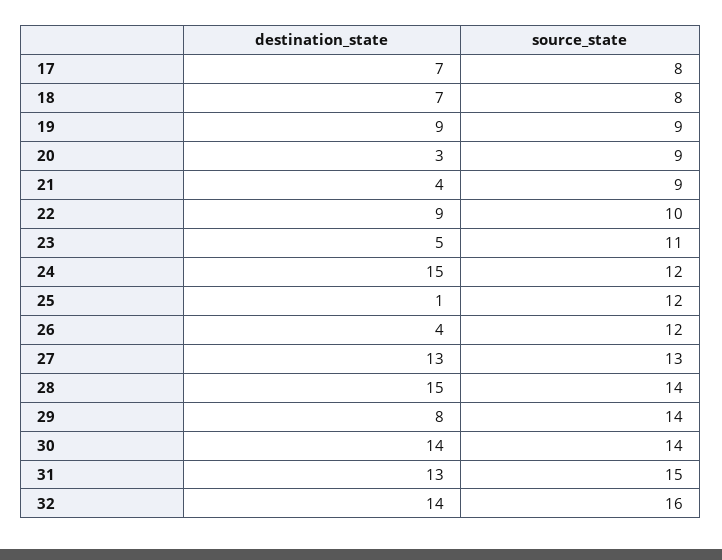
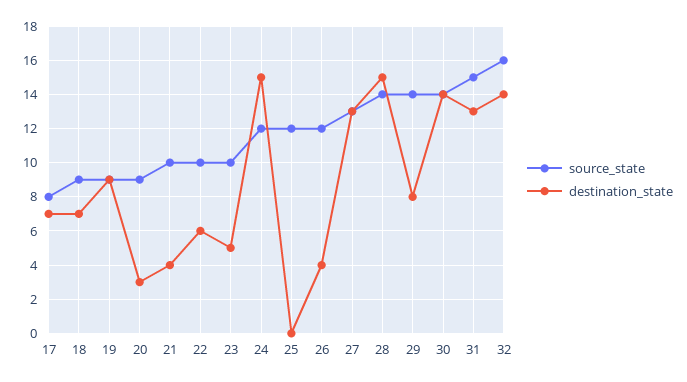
  {
    "destination_state": {
      "17": 7,
      "18": 7,
      "19": 9,
      "20": 3,
      "21": 4,
-     "22": 9,
+     "22": 6,
      "23": 5,
      "24": 15,
-     "25": 1,
+     "25": 0,
      "26": 4,
      "27": 13,
      "28": 15,
      "29": 8,
      "30": 14,
      "31": 13,
      "32": 14
    },
    "source_state": {
      "17": 8,
-     "18": 8,
+     "18": 9,
      "19": 9,
      "20": 9,
-     "21": 9,
+     "21": 10,
      "22": 10,
-     "23": 11,
+     "23": 10,
      "24": 12,
      "25": 12,
      "26": 12,
      "27": 13,
      "28": 14,
      "29": 14,
      "30": 14,
      "31": 15,
      "32": 16
    }
  }

